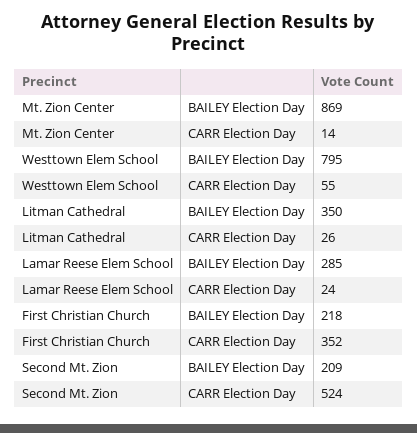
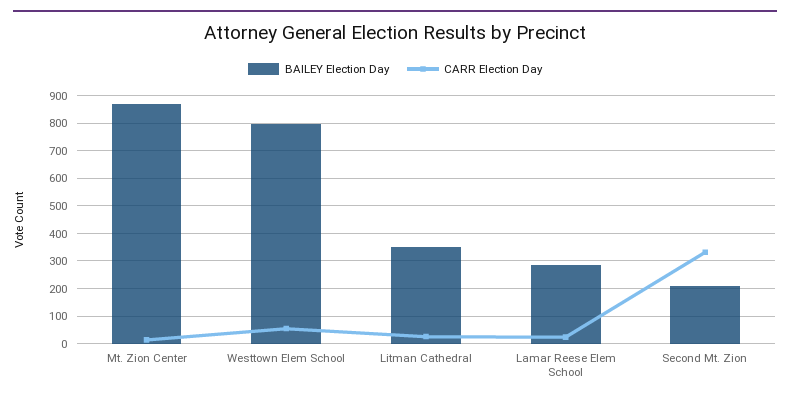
  {
    "BAILEY Election Day": {
      "Mt. Zion Center": 869,
      "Westtown Elem School": 795,
      "Litman Cathedral": 350,
      "Lamar Reese Elem School": 285,
-     "First Christian Church": 218,
      "Second Mt. Zion": 209
    },
    "CARR Election Day": {
      "Mt. Zion Center": 14,
      "Westtown Elem School": 55,
      "Litman Cathedral": 26,
      "Lamar Reese Elem School": 24,
-     "First Christian Church": 352,
-     "Second Mt. Zion": 524
+     "Second Mt. Zion": 325
    }
  }

